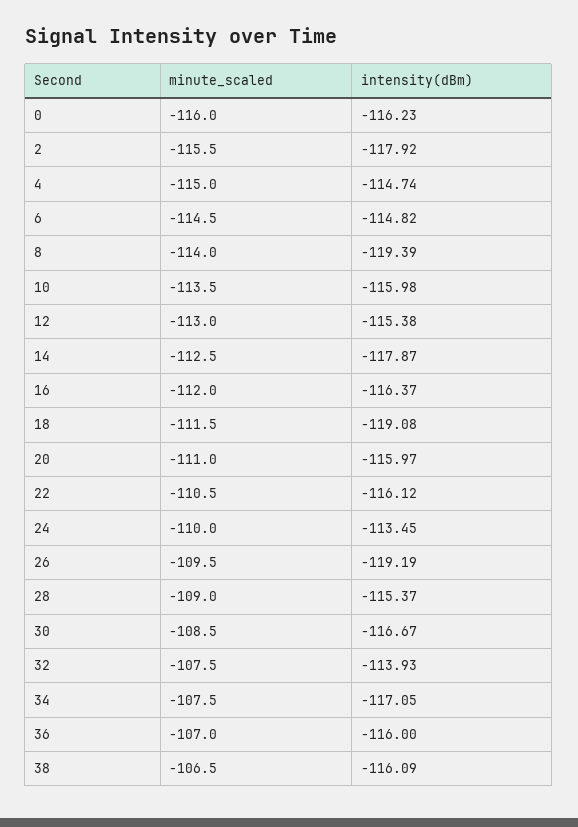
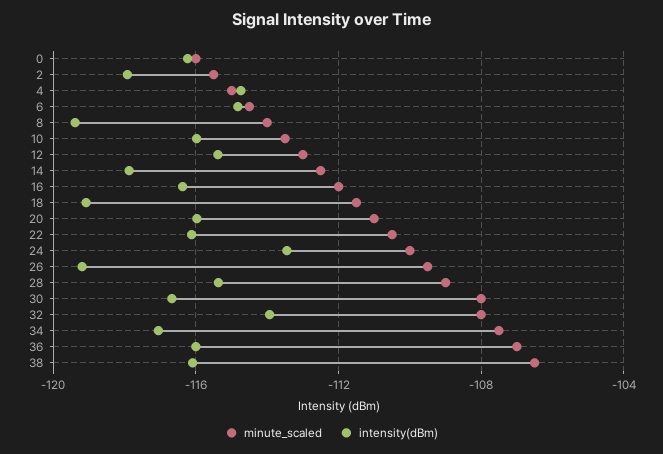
  {
    "minute_scaled": {
      "0": -116,
      "2": -115.5,
      "4": -115,
      "6": -114.5,
      "8": -114,
      "10": -113.5,
      "12": -113,
      "14": -112.5,
      "16": -112,
      "18": -111.5,
      "20": -111,
      "22": -110.5,
      "24": -110,
      "26": -109.5,
      "28": -109,
-     "30": -108.5,
+     "30": -108,
-     "32": -107.5,
+     "32": -108,
      "34": -107.5,
      "36": -107,
      "38": -106.5
    },
    "intensity(dBm)": {
      "0": -116.23,
      "2": -117.92,
      "4": -114.74,
      "6": -114.82,
      "8": -119.39,
      "10": -115.98,
      "12": -115.38,
      "14": -117.87,
      "16": -116.37,
      "18": -119.08,
      "20": -115.97,
      "22": -116.12,
      "24": -113.45,
      "26": -119.19,
      "28": -115.37,
      "30": -116.67,
      "32": -113.93,
      "34": -117.05,
      "36": -116,
      "38": -116.09
    }
  }

